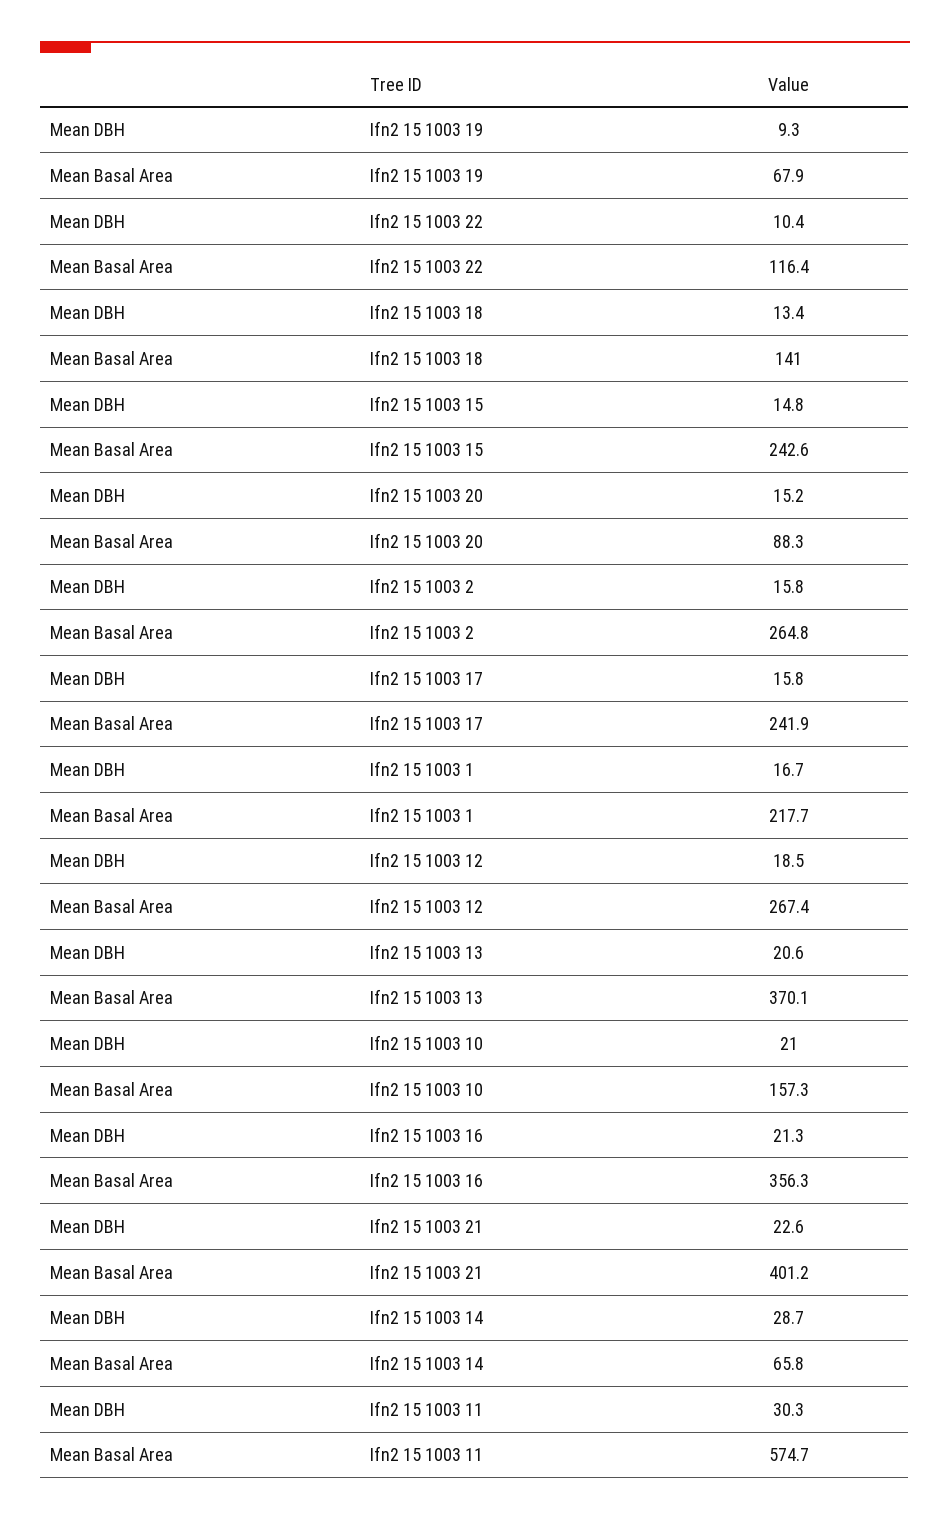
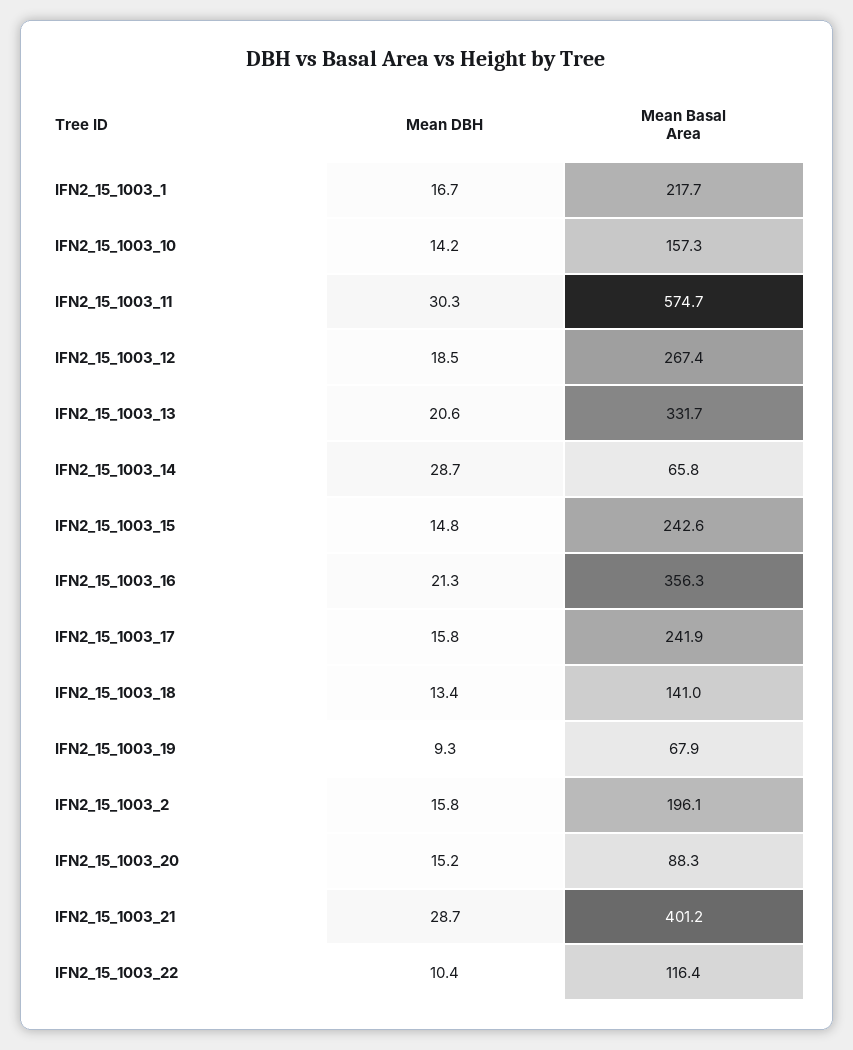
  {
    "Mean DBH": {
      "Ifn2 15 1003 19": 9.3,
      "Ifn2 15 1003 22": 10.4,
      "Ifn2 15 1003 18": 13.4,
      "Ifn2 15 1003 15": 14.8,
      "Ifn2 15 1003 20": 15.2,
      "Ifn2 15 1003 2": 15.8,
      "Ifn2 15 1003 17": 15.8,
      "Ifn2 15 1003 1": 16.7,
      "Ifn2 15 1003 12": 18.5,
      "Ifn2 15 1003 13": 20.6,
-     "Ifn2 15 1003 10": 21,
+     "Ifn2 15 1003 10": 14.2,
      "Ifn2 15 1003 16": 21.3,
-     "Ifn2 15 1003 21": 22.6,
+     "Ifn2 15 1003 21": 28.7,
      "Ifn2 15 1003 14": 28.7,
      "Ifn2 15 1003 11": 30.3
    },
    "Mean Basal Area": {
      "Ifn2 15 1003 19": 67.9,
      "Ifn2 15 1003 22": 116.4,
      "Ifn2 15 1003 18": 141,
      "Ifn2 15 1003 15": 242.6,
      "Ifn2 15 1003 20": 88.3,
-     "Ifn2 15 1003 2": 264.8,
+     "Ifn2 15 1003 2": 196.1,
      "Ifn2 15 1003 17": 241.9,
      "Ifn2 15 1003 1": 217.7,
      "Ifn2 15 1003 12": 267.4,
-     "Ifn2 15 1003 13": 370.1,
+     "Ifn2 15 1003 13": 331.7,
      "Ifn2 15 1003 10": 157.3,
      "Ifn2 15 1003 16": 356.3,
      "Ifn2 15 1003 21": 401.2,
      "Ifn2 15 1003 14": 65.8,
      "Ifn2 15 1003 11": 574.7
    }
  }

